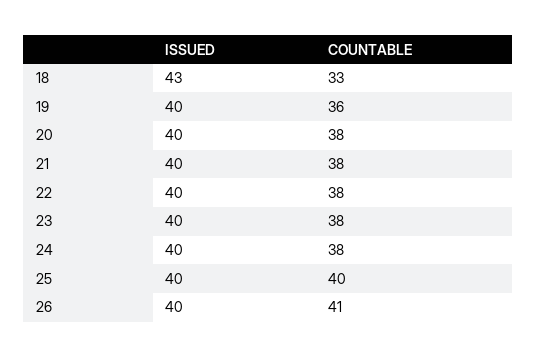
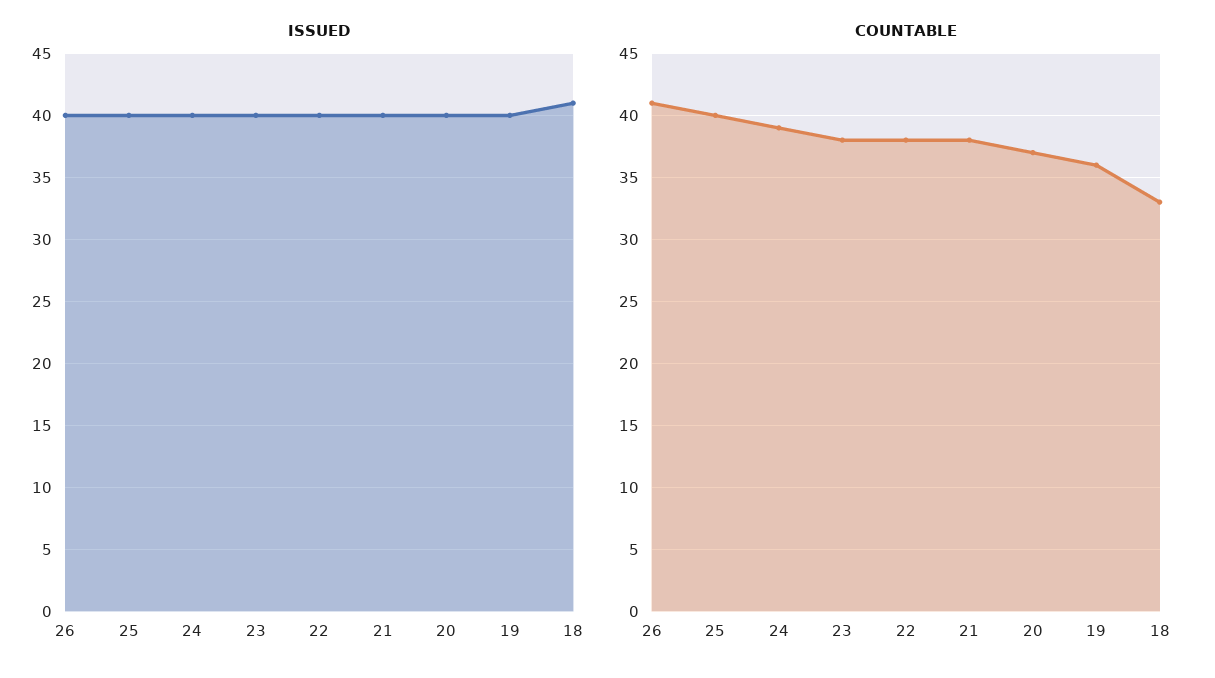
  {
    "ISSUED": {
-     "18": 43,
+     "18": 41,
      "19": 40,
      "20": 40,
      "21": 40,
      "22": 40,
      "23": 40,
      "24": 40,
      "25": 40,
      "26": 40
    },
    "COUNTABLE": {
      "18": 33,
      "19": 36,
-     "20": 38,
+     "20": 37,
      "21": 38,
      "22": 38,
      "23": 38,
-     "24": 38,
+     "24": 39,
      "25": 40,
      "26": 41
    }
  }

